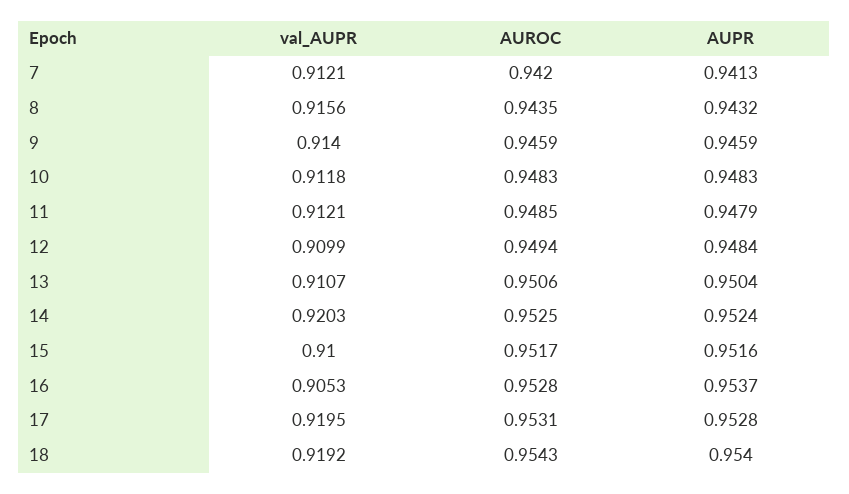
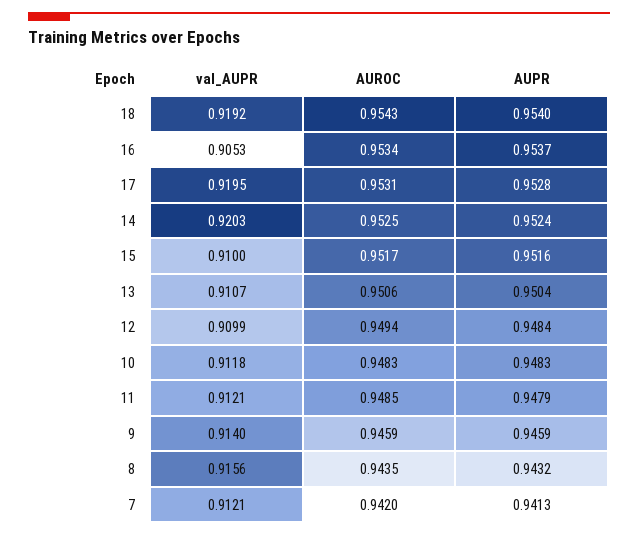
  {
    "val_AUPR": {
      "7": 0.9121,
      "8": 0.9156,
      "9": 0.914,
      "10": 0.9118,
      "11": 0.9121,
      "12": 0.9099,
      "13": 0.9107,
      "14": 0.9203,
      "15": 0.91,
      "16": 0.9053,
      "17": 0.9195,
      "18": 0.9192
    },
    "AUROC": {
      "7": 0.942,
      "8": 0.9435,
      "9": 0.9459,
      "10": 0.9483,
      "11": 0.9485,
      "12": 0.9494,
      "13": 0.9506,
      "14": 0.9525,
      "15": 0.9517,
-     "16": 0.9528,
+     "16": 0.9534,
      "17": 0.9531,
      "18": 0.9543
    },
    "AUPR": {
      "7": 0.9413,
      "8": 0.9432,
      "9": 0.9459,
      "10": 0.9483,
      "11": 0.9479,
      "12": 0.9484,
      "13": 0.9504,
      "14": 0.9524,
      "15": 0.9516,
      "16": 0.9537,
      "17": 0.9528,
      "18": 0.954
    }
  }

